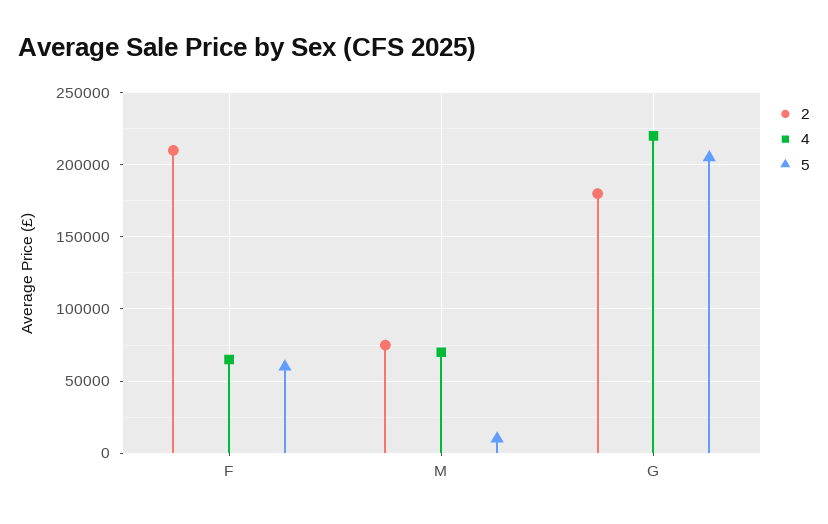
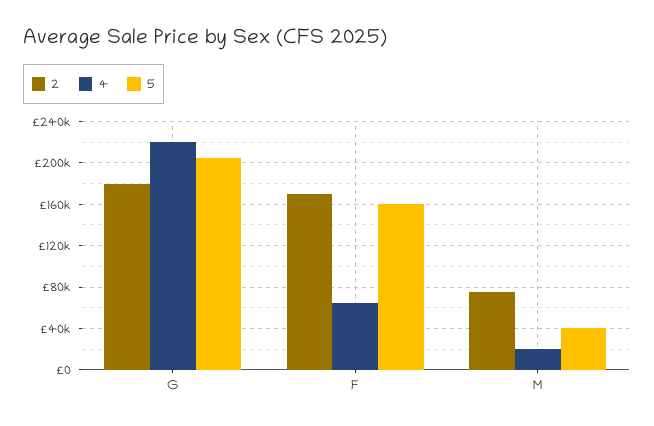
  {
    "2": {
-     "F": 210000,
+     "F": 170000,
      "M": 75000,
      "G": 180000
    },
    "4": {
      "F": 65000,
-     "M": 70000,
+     "M": 20000,
      "G": 220000
    },
    "5": {
-     "F": 60000,
+     "F": 160000,
-     "M": 10000,
+     "M": 40000,
      "G": 205000
    }
  }

